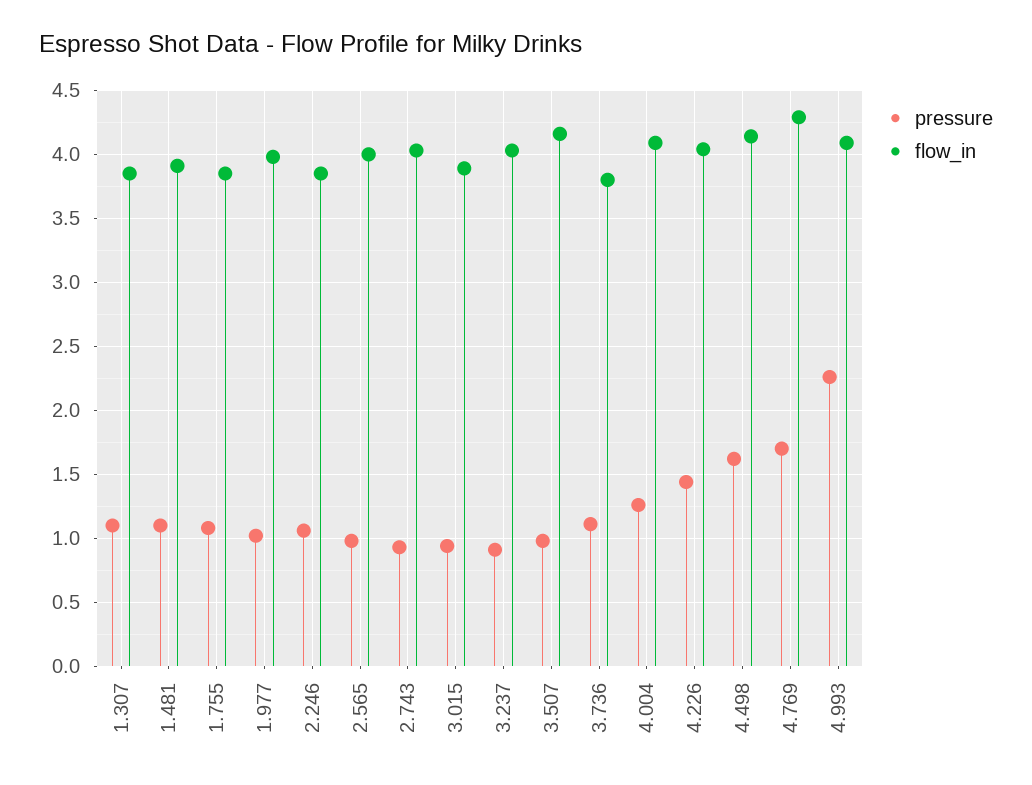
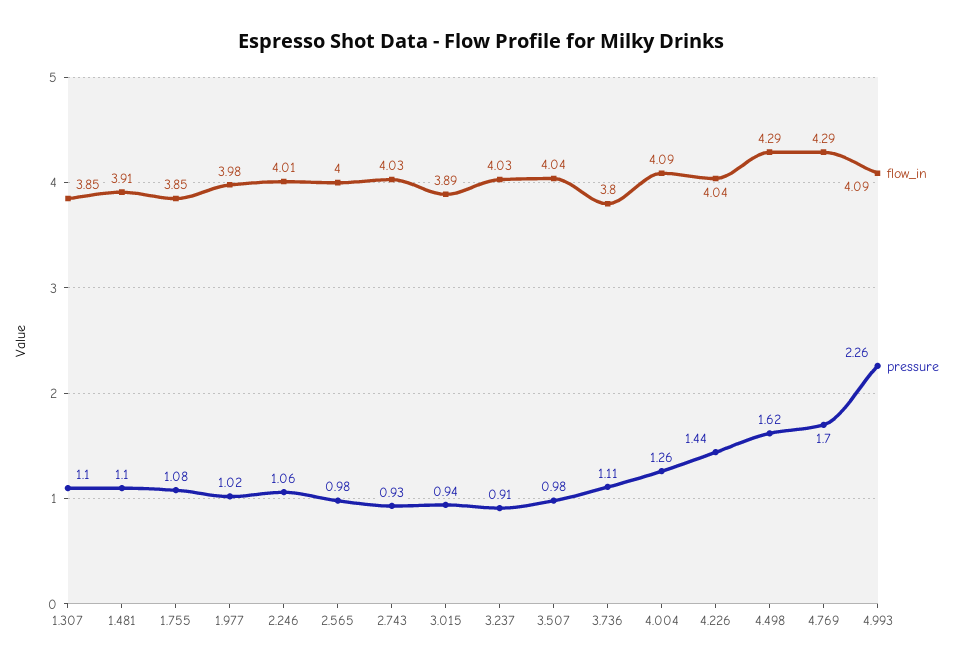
  {
    "pressure": {
      "1.307": 1.1,
      "1.481": 1.1,
      "1.755": 1.08,
      "1.977": 1.02,
      "2.246": 1.06,
      "2.565": 0.98,
      "2.743": 0.93,
      "3.015": 0.94,
      "3.237": 0.91,
      "3.507": 0.98,
      "3.736": 1.11,
      "4.004": 1.26,
      "4.226": 1.44,
      "4.498": 1.62,
      "4.769": 1.7,
      "4.993": 2.26
    },
    "flow_in": {
      "1.307": 3.85,
      "1.481": 3.91,
      "1.755": 3.85,
      "1.977": 3.98,
-     "2.246": 3.85,
+     "2.246": 4.01,
      "2.565": 4,
      "2.743": 4.03,
      "3.015": 3.89,
      "3.237": 4.03,
-     "3.507": 4.15,
+     "3.507": 4.04,
      "3.736": 3.8,
      "4.004": 4.09,
      "4.226": 4.04,
-     "4.498": 4.15,
+     "4.498": 4.29,
      "4.769": 4.29,
      "4.993": 4.09
    }
  }

